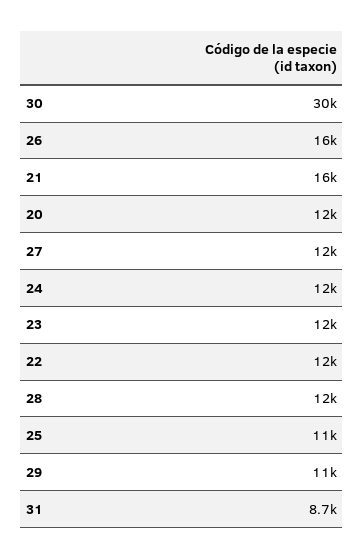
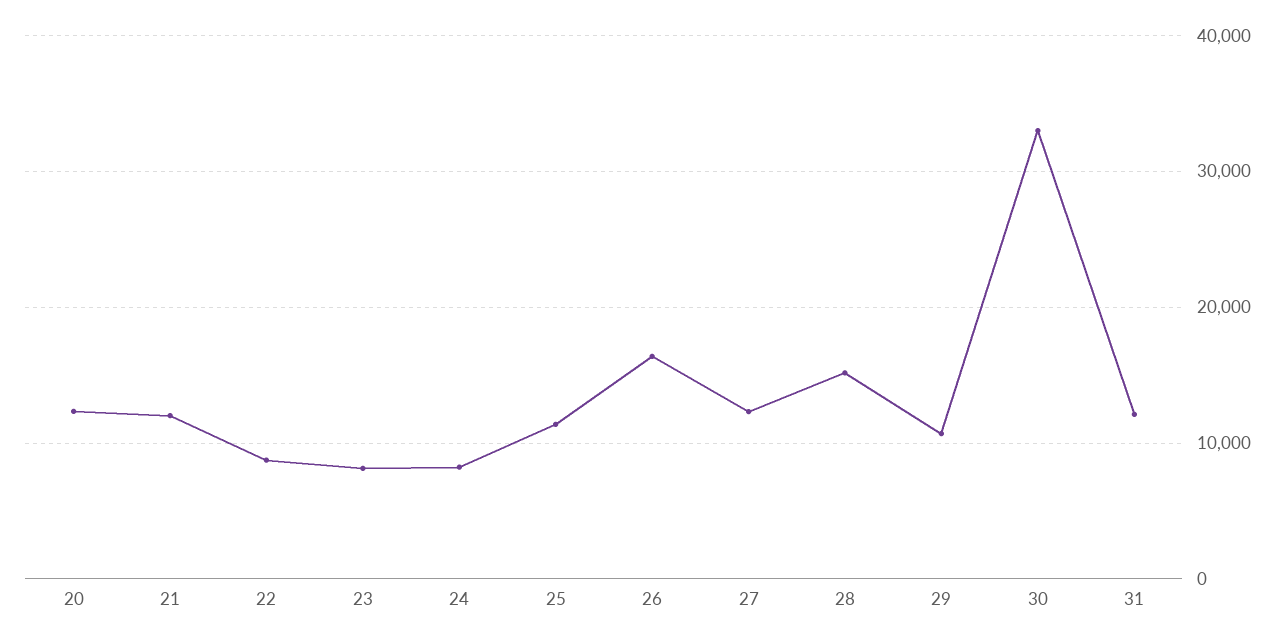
  {
-   "30": 30000,
+   "30": 33000,
    "26": 16000,
-   "21": 16000,
+   "21": 12000,
    "20": 12000,
    "27": 12000,
-   "24": 12000,
+   "24": 8000,
-   "23": 12000,
+   "23": 8000,
-   "22": 12000,
+   "22": 9000,
-   "28": 12000,
+   "28": 15000,
    "25": 11000,
    "29": 11000,
-   "31": 8700
+   "31": 12000
  }

